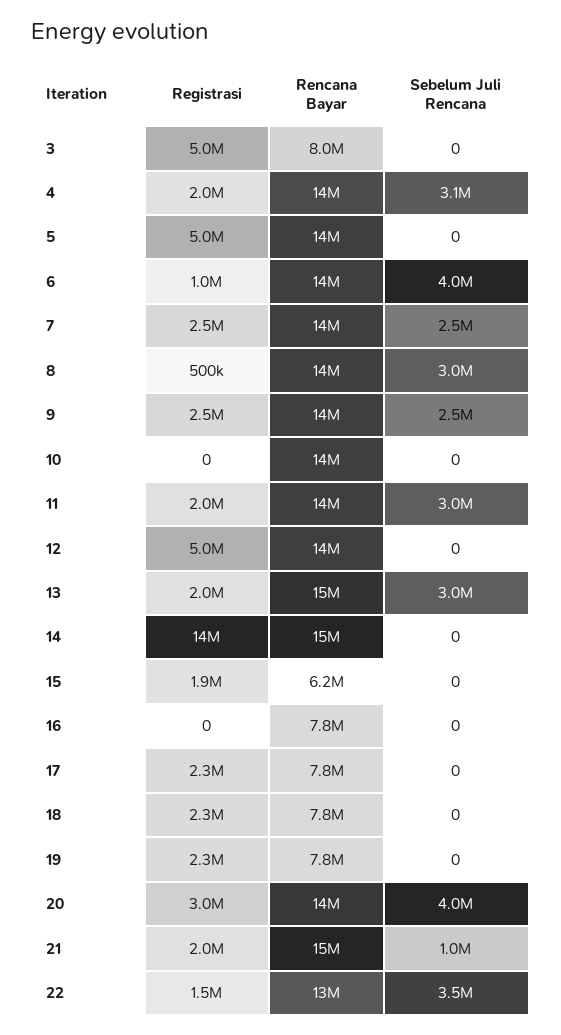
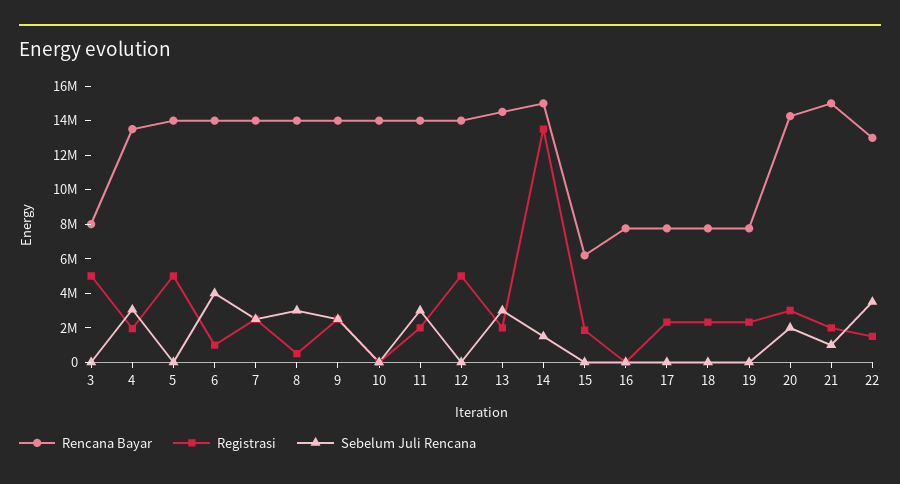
  {
    "Registrasi": {
      "3": 5000000,
      "4": 2000000,
      "5": 5000000,
      "6": 1000000,
      "7": 2500000,
      "8": 500000,
      "9": 2500000,
      "10": 0,
      "11": 2000000,
      "12": 5000000,
      "13": 2000000,
      "14": 14000000,
      "15": 1900000,
      "16": 0,
      "17": 2300000,
      "18": 2300000,
      "19": 2300000,
      "20": 3000000,
      "21": 2000000,
      "22": 1500000
    },
    "Rencana Bayar": {
      "3": 8000000,
      "4": 14000000,
      "5": 14000000,
      "6": 14000000,
      "7": 14000000,
      "8": 14000000,
      "9": 14000000,
      "10": 14000000,
      "11": 14000000,
      "12": 14000000,
      "13": 15000000,
      "14": 15000000,
      "15": 6200000,
      "16": 7800000,
      "17": 7800000,
      "18": 7800000,
      "19": 7800000,
      "20": 14000000,
      "21": 15000000,
      "22": 13000000
    },
    "Sebelum Juli Rencana": {
      "3": 0,
      "4": 3100000,
      "5": 0,
      "6": 4000000,
      "7": 2500000,
      "8": 3000000,
      "9": 2500000,
      "10": 0,
      "11": 3000000,
      "12": 0,
      "13": 3000000,
-     "14": 0,
+     "14": 1500000,
      "15": 0,
      "16": 0,
      "17": 0,
      "18": 0,
      "19": 0,
-     "20": 4000000,
+     "20": 2000000,
      "21": 1000000,
      "22": 3500000
    }
  }

